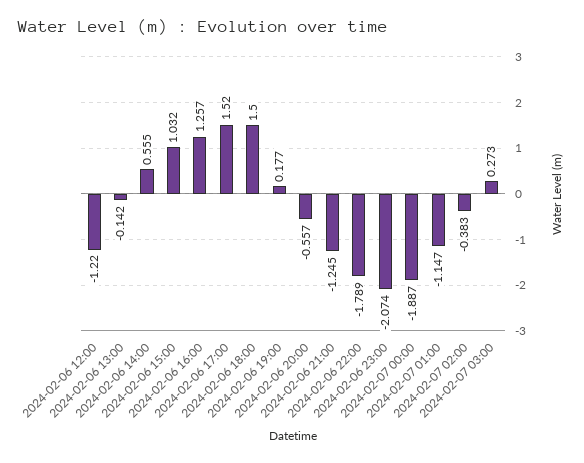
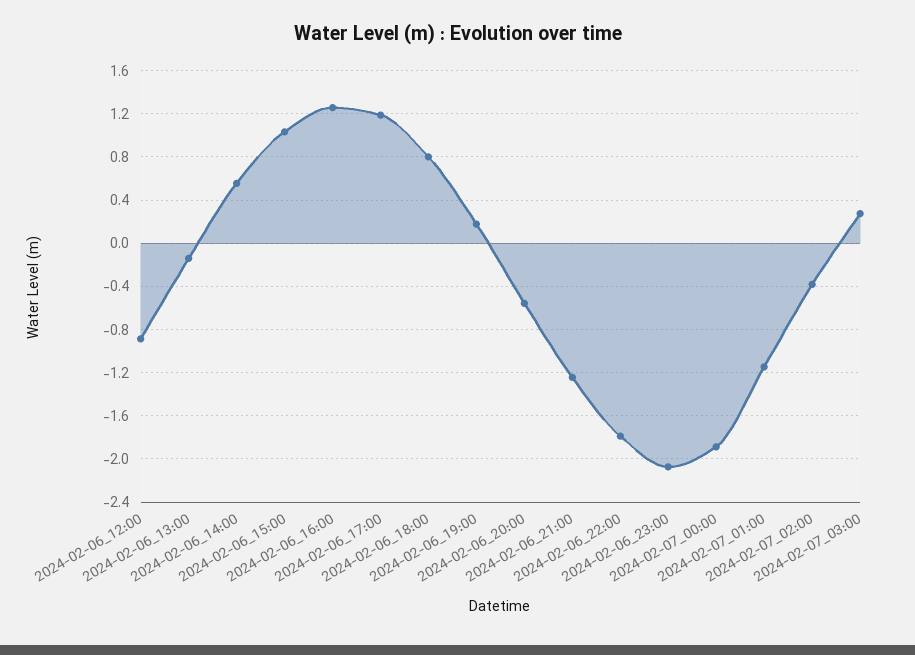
  {
-   "2024-02-06 12:00": -1.22,
+   "2024-02-06 12:00": -0.9,
    "2024-02-06 13:00": -0.142,
    "2024-02-06 14:00": 0.555,
    "2024-02-06 15:00": 1.032,
    "2024-02-06 16:00": 1.257,
-   "2024-02-06 17:00": 1.52,
+   "2024-02-06 17:00": 1.2,
-   "2024-02-06 18:00": 1.5,
+   "2024-02-06 18:00": 0.8,
    "2024-02-06 19:00": 0.177,
    "2024-02-06 20:00": -0.557,
    "2024-02-06 21:00": -1.245,
    "2024-02-06 22:00": -1.789,
    "2024-02-06 23:00": -2.074,
    "2024-02-07 00:00": -1.887,
    "2024-02-07 01:00": -1.147,
    "2024-02-07 02:00": -0.383,
    "2024-02-07 03:00": 0.273
  }

